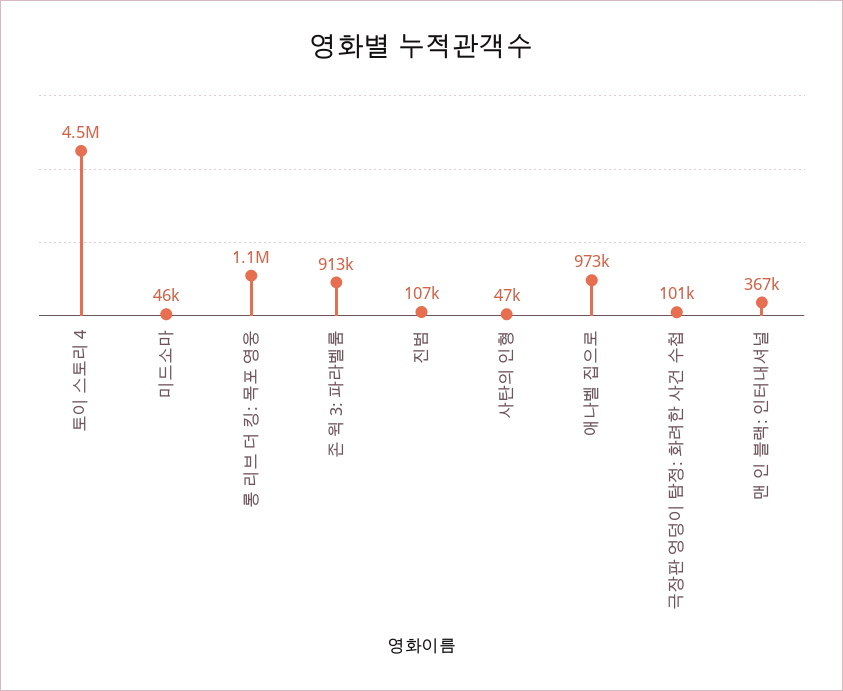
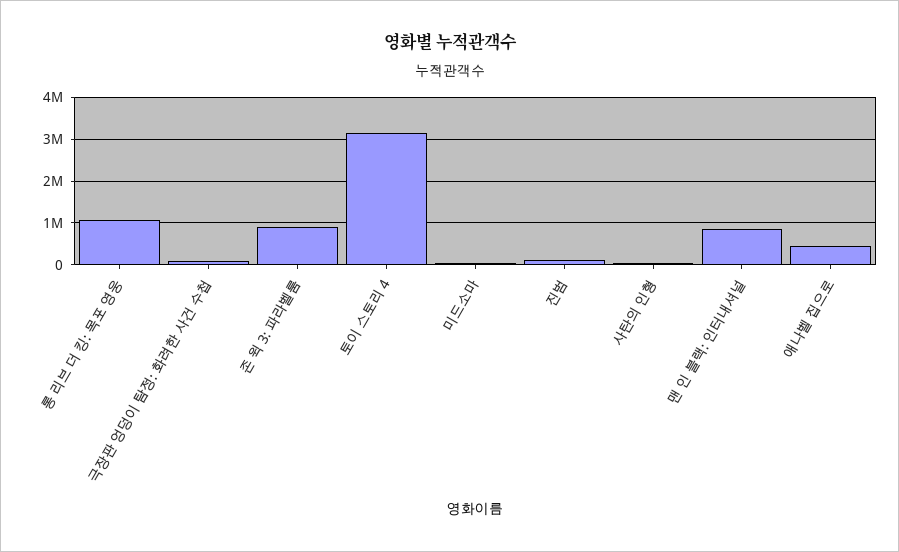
  {
-   "토이 스토리 4": 4500000,
+   "토이 스토리 4": 3200000,
    "미드소마": 46000,
    "롱 리브 더 킹: 목포 영웅": 1100000,
    "존 윅 3: 파라벨룸": 913000,
    "진범": 107000,
    "사탄의 인형": 47000,
-   "애나벨 집으로": 973000,
+   "애나벨 집으로": 400000,
    "극장판 엉덩이 탐정: 화려한 사건 수첩": 101000,
-   "맨 인 블랙: 인터내셔널": 367000
+   "맨 인 블랙: 인터내셔널": 800000
  }

